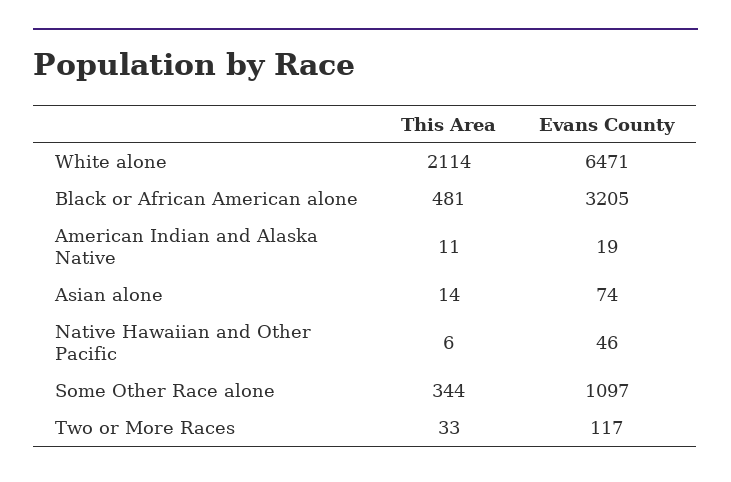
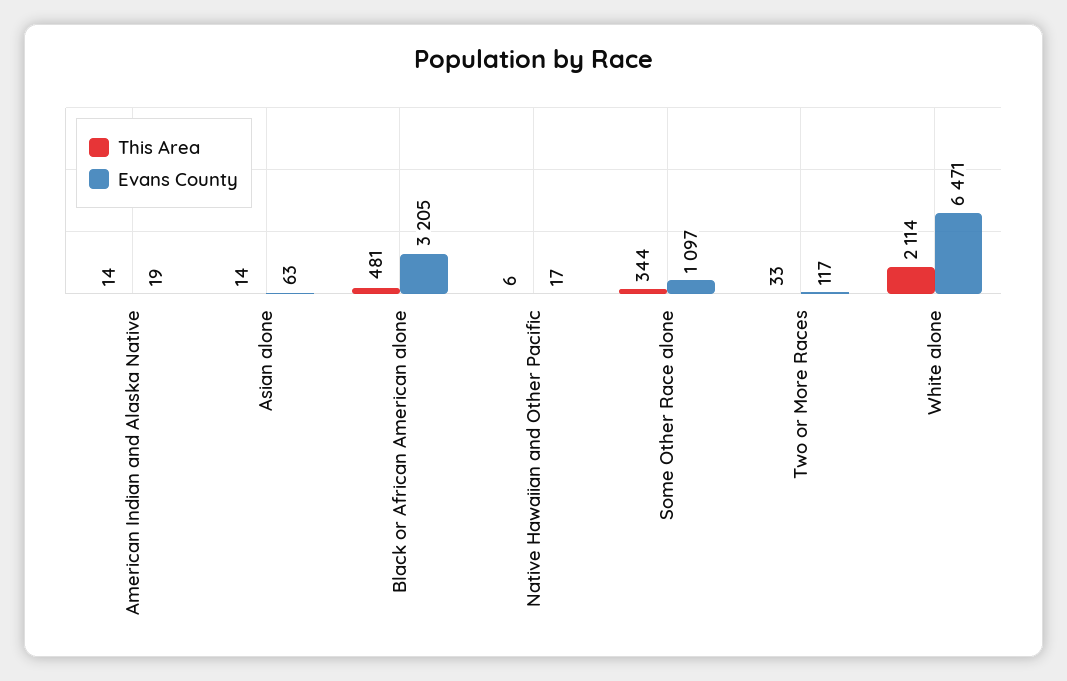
  {
    "This Area": {
      "White alone": 2114,
      "Black or African American alone": 481,
-     "American Indian and Alaska Native": 11,
+     "American Indian and Alaska Native": 14,
      "Asian alone": 14,
      "Native Hawaiian and Other Pacific": 6,
      "Some Other Race alone": 344,
      "Two or More Races": 33
    },
    "Evans County": {
      "White alone": 6471,
      "Black or African American alone": 3205,
      "American Indian and Alaska Native": 19,
-     "Asian alone": 74,
+     "Asian alone": 63,
-     "Native Hawaiian and Other Pacific": 46,
+     "Native Hawaiian and Other Pacific": 17,
      "Some Other Race alone": 1097,
      "Two or More Races": 117
    }
  }

